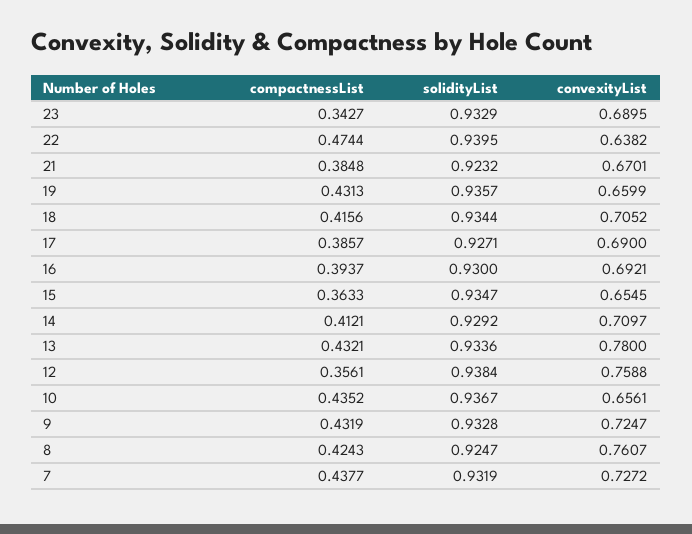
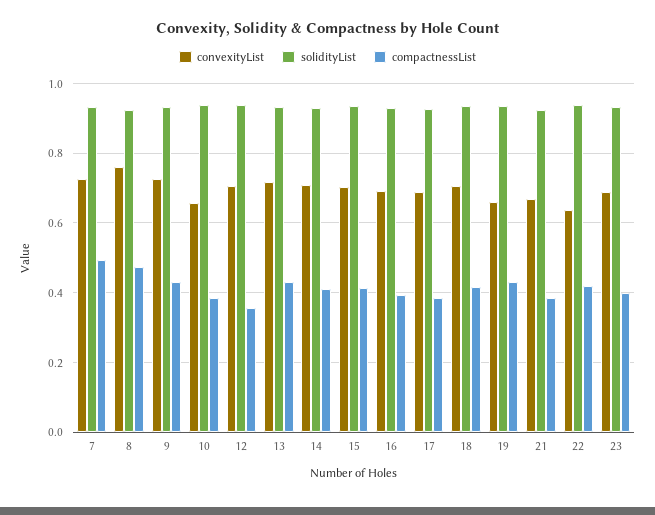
  {
    "compactnessList": {
-     "23": 0.3427,
+     "23": 0.4,
-     "22": 0.4744,
+     "22": 0.42,
      "21": 0.3848,
      "19": 0.4313,
      "18": 0.4156,
      "17": 0.3857,
      "16": 0.3937,
-     "15": 0.3633,
+     "15": 0.42,
      "14": 0.4121,
      "13": 0.4321,
      "12": 0.3561,
-     "10": 0.4352,
+     "10": 0.38,
      "9": 0.4319,
-     "8": 0.4243,
+     "8": 0.48,
-     "7": 0.4377
+     "7": 0.5
    },
    "solidityList": {
      "23": 0.9329,
      "22": 0.9395,
      "21": 0.9232,
      "19": 0.9357,
      "18": 0.9344,
      "17": 0.9271,
      "16": 0.93,
      "15": 0.9347,
      "14": 0.9292,
      "13": 0.9336,
      "12": 0.9384,
      "10": 0.9367,
      "9": 0.9328,
      "8": 0.9247,
      "7": 0.9319
    },
    "convexityList": {
      "23": 0.6895,
      "22": 0.6382,
      "21": 0.6701,
      "19": 0.6599,
      "18": 0.7052,
      "17": 0.69,
      "16": 0.6921,
-     "15": 0.6545,
+     "15": 0.7,
      "14": 0.7097,
-     "13": 0.78,
+     "13": 0.72,
-     "12": 0.7588,
+     "12": 0.7,
      "10": 0.6561,
      "9": 0.7247,
      "8": 0.7607,
      "7": 0.7272
    }
  }

